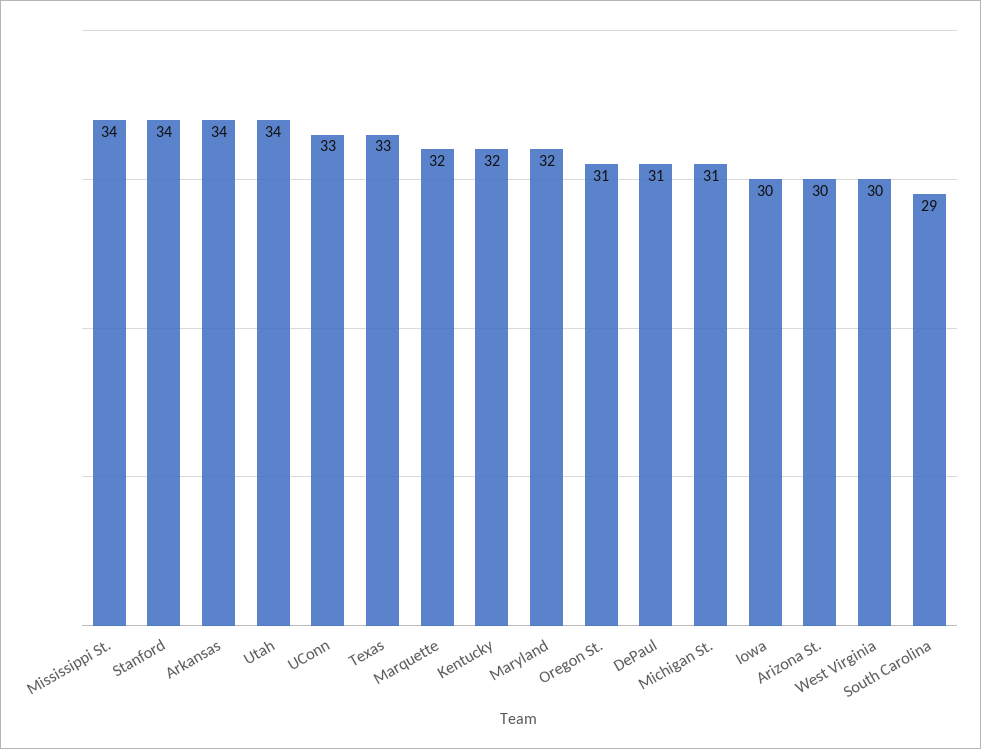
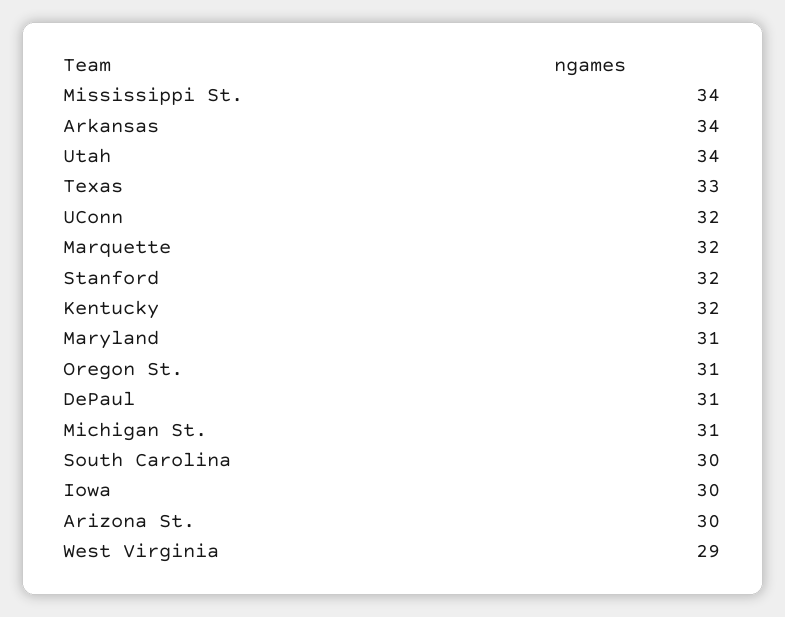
  {
    "Mississippi St.": 34,
-   "Stanford": 34,
+   "Stanford": 32,
    "Arkansas": 34,
    "Utah": 34,
-   "UConn": 33,
+   "UConn": 32,
    "Texas": 33,
    "Marquette": 32,
    "Kentucky": 32,
-   "Maryland": 32,
+   "Maryland": 31,
    "Oregon St.": 31,
    "DePaul": 31,
    "Michigan St.": 31,
    "Iowa": 30,
    "Arizona St.": 30,
-   "West Virginia": 30,
+   "West Virginia": 29,
-   "South Carolina": 29
+   "South Carolina": 30
  }

